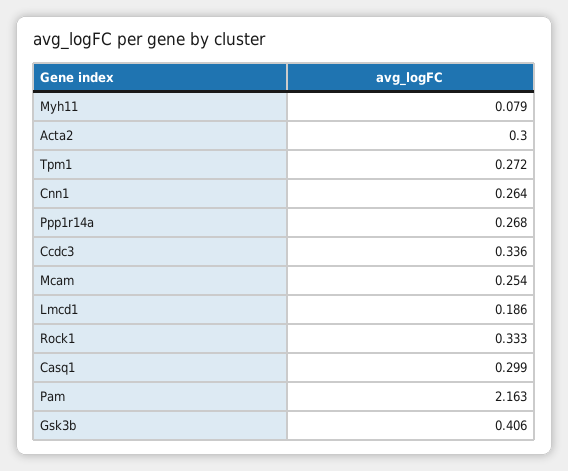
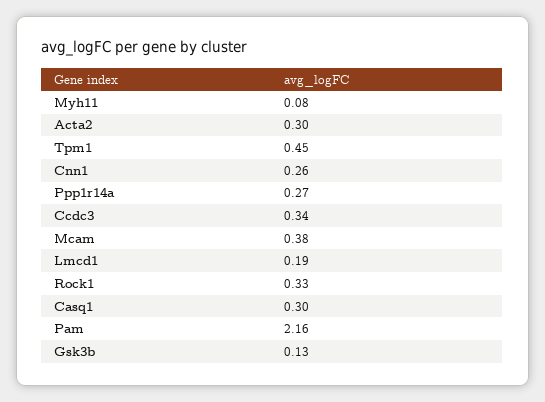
  {
    "Myh11": 0.079,
    "Acta2": 0.3,
-   "Tpm1": 0.272,
+   "Tpm1": 0.45,
    "Cnn1": 0.264,
    "Ppp1r14a": 0.268,
    "Ccdc3": 0.336,
-   "Mcam": 0.254,
+   "Mcam": 0.38,
    "Lmcd1": 0.186,
    "Rock1": 0.333,
    "Casq1": 0.299,
    "Pam": 2.163,
-   "Gsk3b": 0.406
+   "Gsk3b": 0.13
  }

